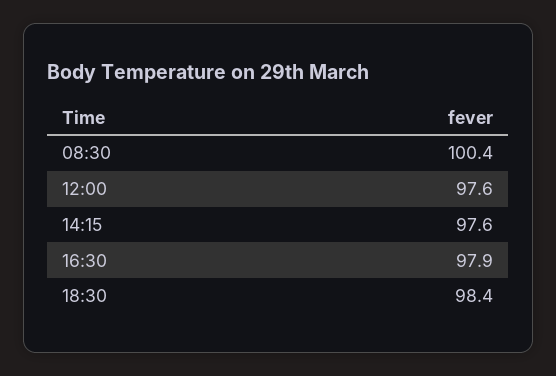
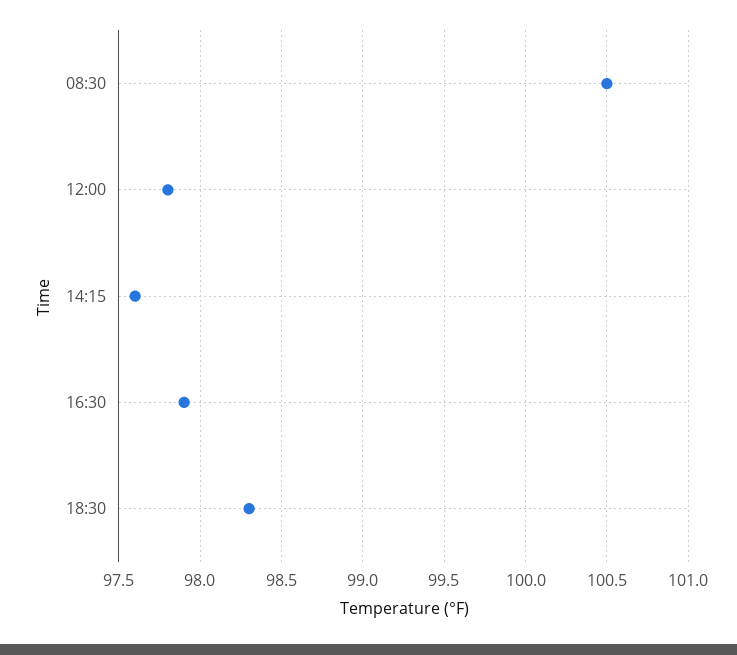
  {
-   "08:30": 100.4,
+   "08:30": 100.5,
-   "12:00": 97.6,
+   "12:00": 97.8,
    "14:15": 97.6,
    "16:30": 97.9,
-   "18:30": 98.4
+   "18:30": 98.3
  }

